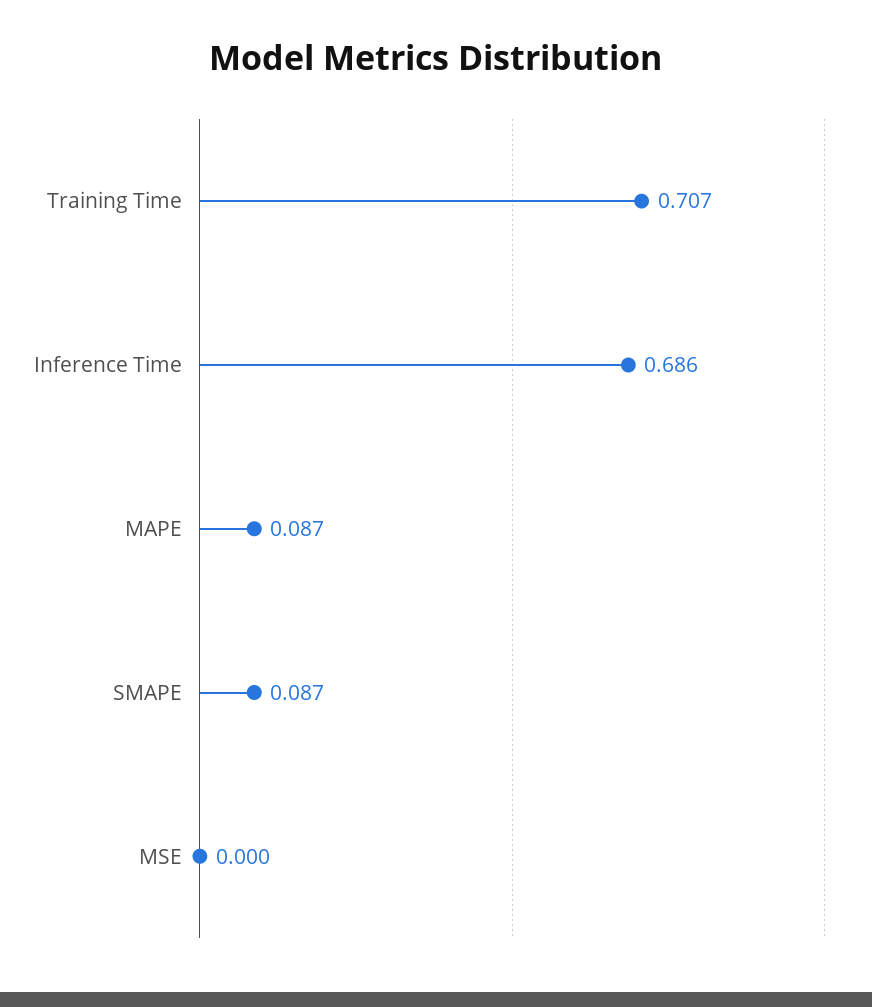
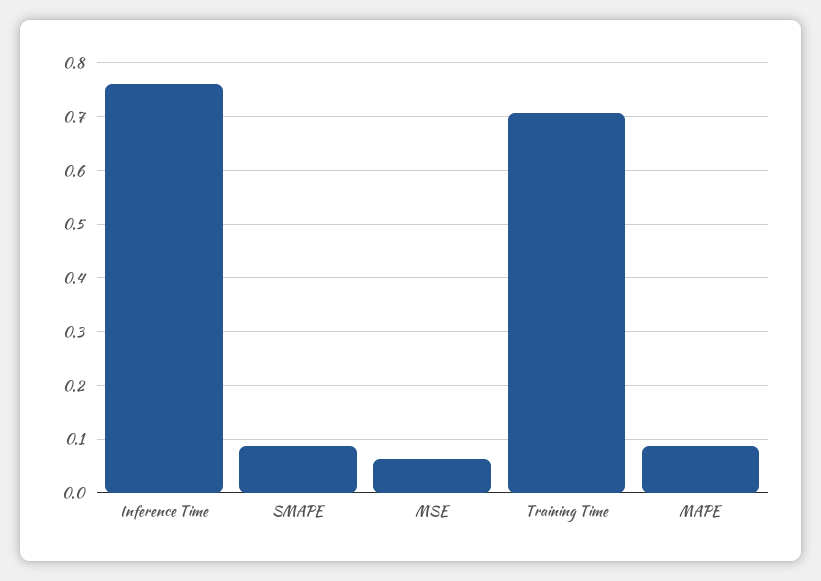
  {
    "Training Time": 0.707,
-   "Inference Time": 0.686,
+   "Inference Time": 0.76,
    "MAPE": 0.087,
    "SMAPE": 0.087,
-   "MSE": 0
+   "MSE": 0.06
  }

